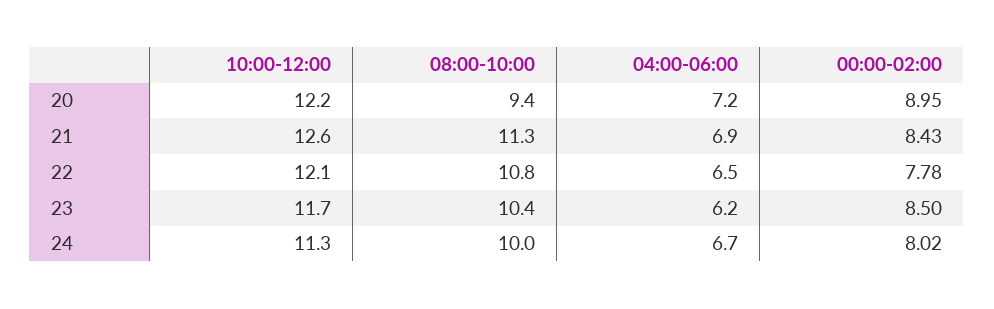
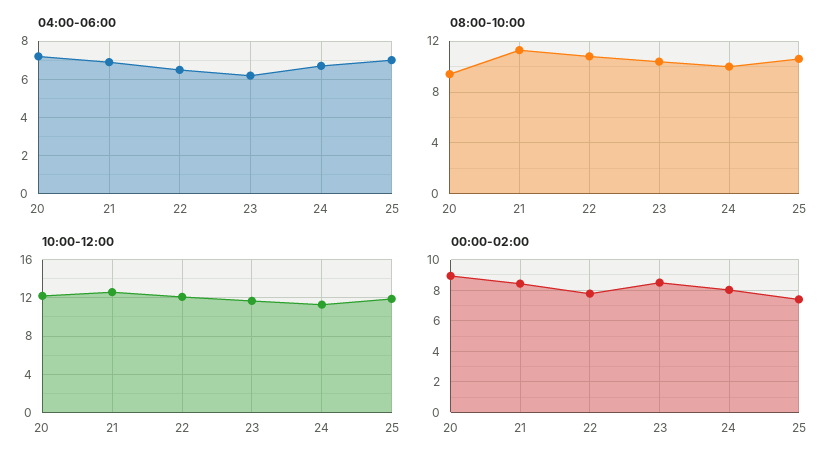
  {
    "10:00-12:00": {
      "20": 12.2,
      "21": 12.6,
      "22": 12.1,
      "23": 11.7,
-     "24": 11.3
+     "24": 11.3,
+     "25": 12
    },
    "08:00-10:00": {
      "20": 9.4,
      "21": 11.3,
      "22": 10.8,
      "23": 10.4,
-     "24": 10
+     "24": 10,
+     "25": 10.5
    },
    "04:00-06:00": {
      "20": 7.2,
      "21": 6.9,
      "22": 6.5,
      "23": 6.2,
-     "24": 6.7
+     "24": 6.7,
+     "25": 7
    },
    "00:00-02:00": {
      "20": 8.95,
      "21": 8.43,
      "22": 7.78,
      "23": 8.5,
-     "24": 8.02
+     "24": 8.02,
+     "25": 7.5
    }
  }

